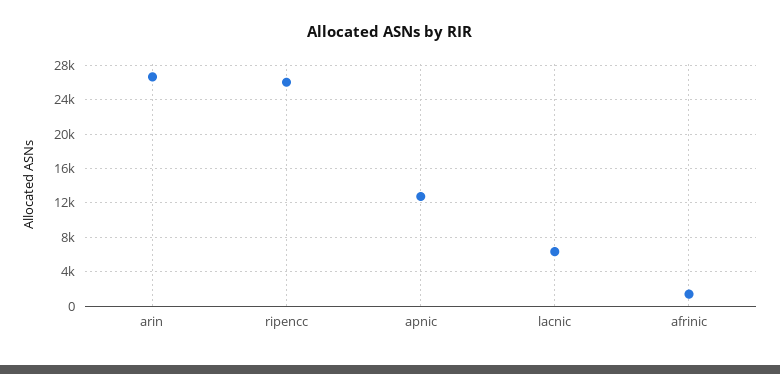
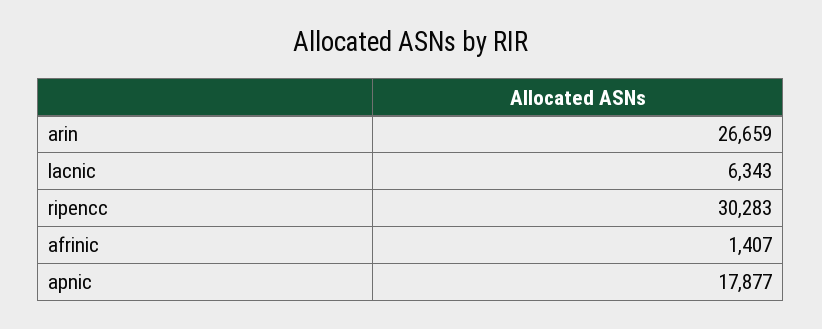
  {
    "arin": 26659,
-   "ripencc": 26000,
+   "ripencc": 30283,
-   "apnic": 13000,
+   "apnic": 17877,
    "lacnic": 6343,
    "afrinic": 1407
  }

